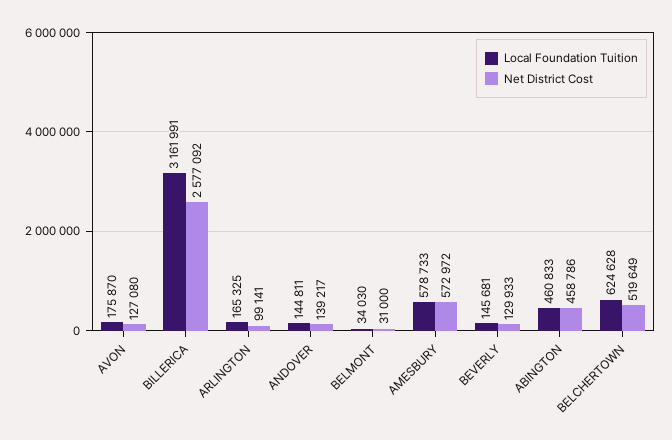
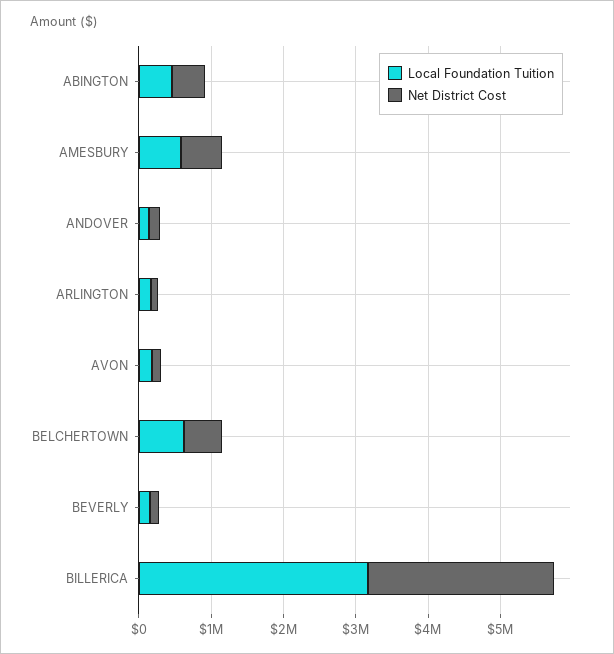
  {
    "Local Foundation Tuition": {
      "AVON": 175870,
      "BILLERICA": 3161991,
      "ARLINGTON": 165325,
      "ANDOVER": 144811,
-     "BELMONT": 34030,
      "AMESBURY": 578733,
      "BEVERLY": 145681,
      "ABINGTON": 460833,
      "BELCHERTOWN": 624628
    },
    "Net District Cost": {
      "AVON": 127080,
      "BILLERICA": 2577092,
      "ARLINGTON": 99141,
      "ANDOVER": 139217,
-     "BELMONT": 31000,
      "AMESBURY": 572972,
      "BEVERLY": 129933,
      "ABINGTON": 458786,
      "BELCHERTOWN": 519649
    }
  }

